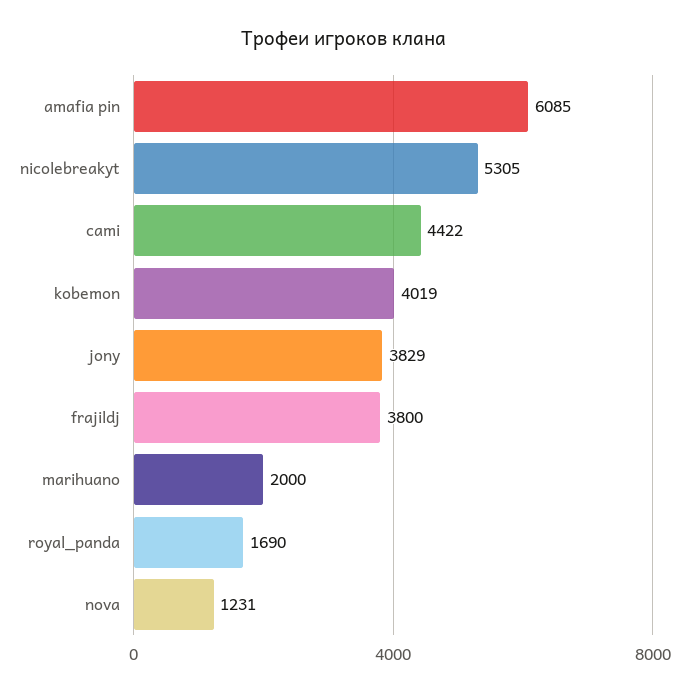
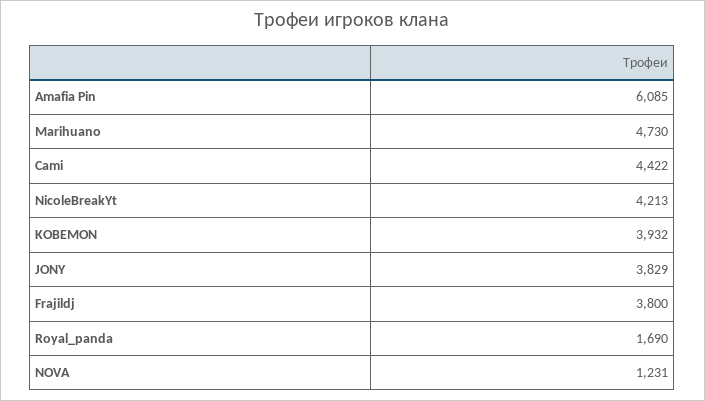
  {
    "amafia pin": 6085,
-   "nicolebreakyt": 5305,
+   "nicolebreakyt": 4213,
    "cami": 4422,
-   "kobemon": 4019,
+   "kobemon": 3932,
    "jony": 3829,
    "frajildj": 3800,
-   "marihuano": 2000,
+   "marihuano": 4730,
    "royal_panda": 1690,
    "nova": 1231
  }

